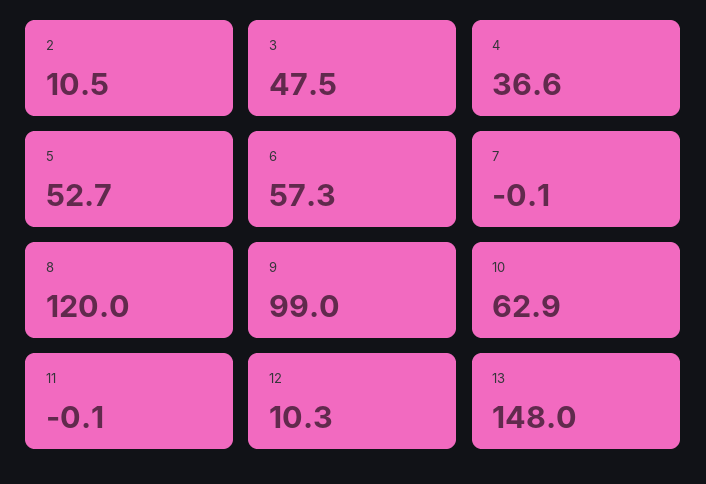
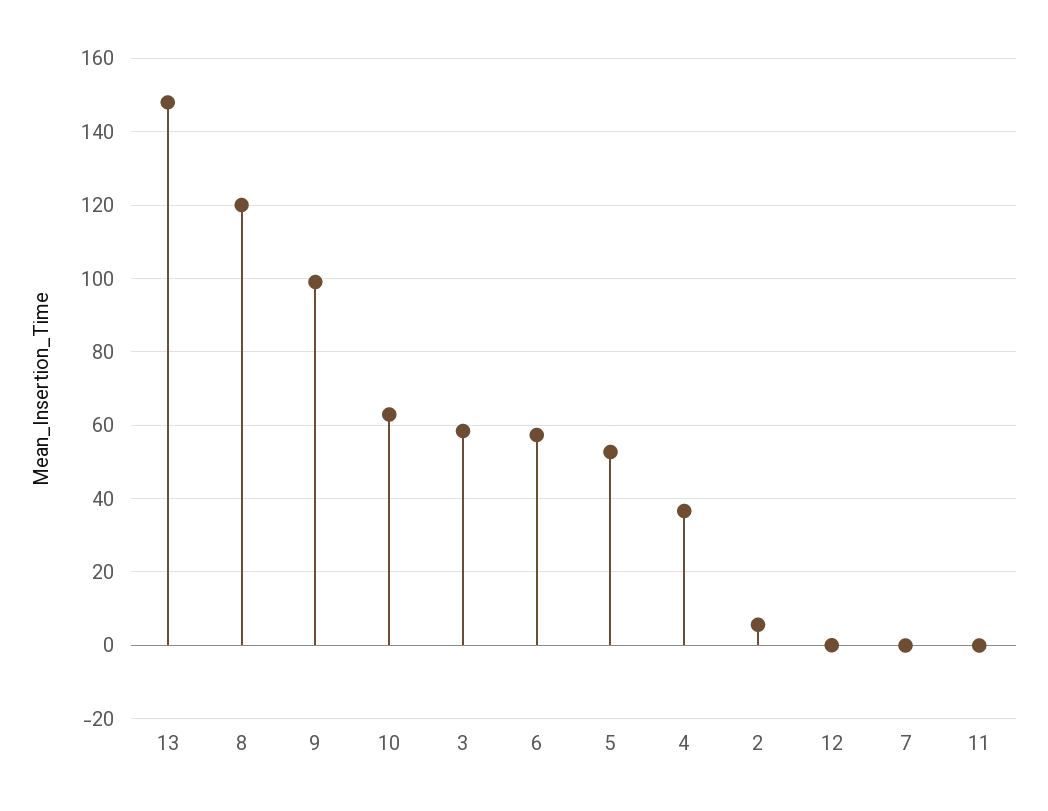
  {
-   "2": 10.5,
+   "2": 6,
-   "3": 47.5,
+   "3": 58,
    "4": 36.6,
    "5": 52.7,
    "6": 57.3,
    "7": -0.1,
    "8": 120,
    "9": 99,
    "10": 62.9,
    "11": -0.1,
-   "12": 10.3,
+   "12": 0,
    "13": 148
  }

